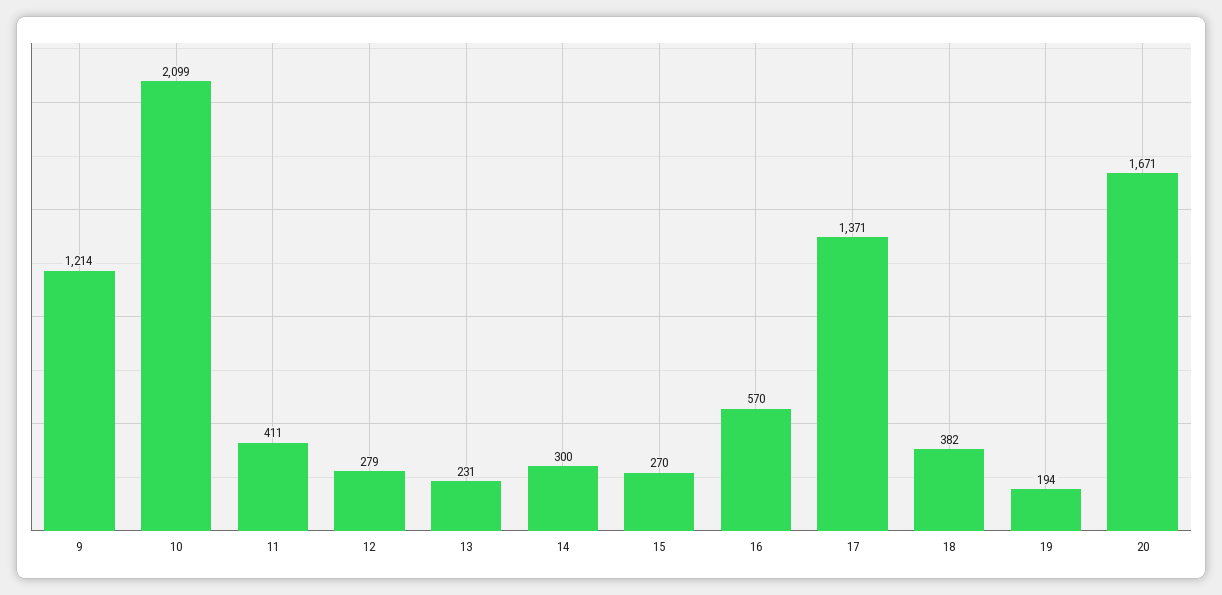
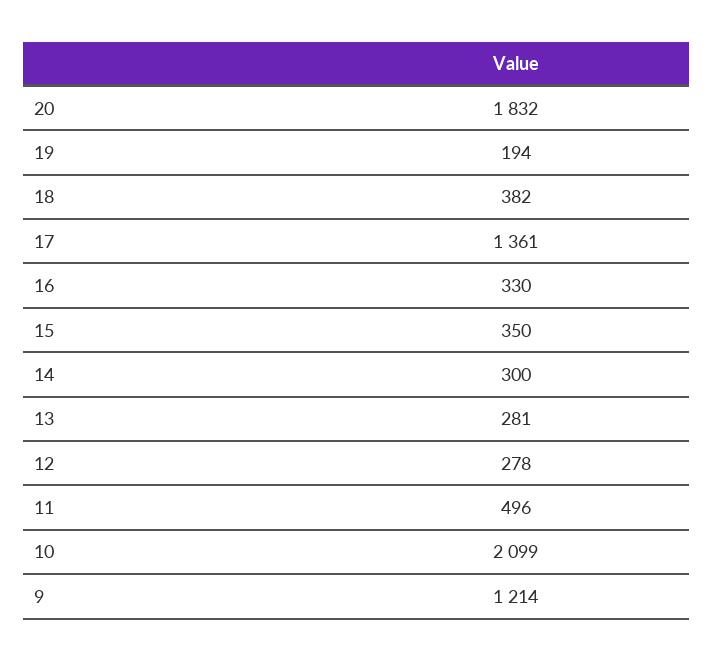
  {
    "9": 1214,
    "10": 2099,
-   "11": 411,
+   "11": 496,
-   "12": 279,
+   "12": 278,
-   "13": 231,
+   "13": 281,
    "14": 300,
-   "15": 270,
+   "15": 350,
-   "16": 570,
+   "16": 330,
-   "17": 1371,
+   "17": 1361,
    "18": 382,
    "19": 194,
-   "20": 1671
+   "20": 1832
  }

